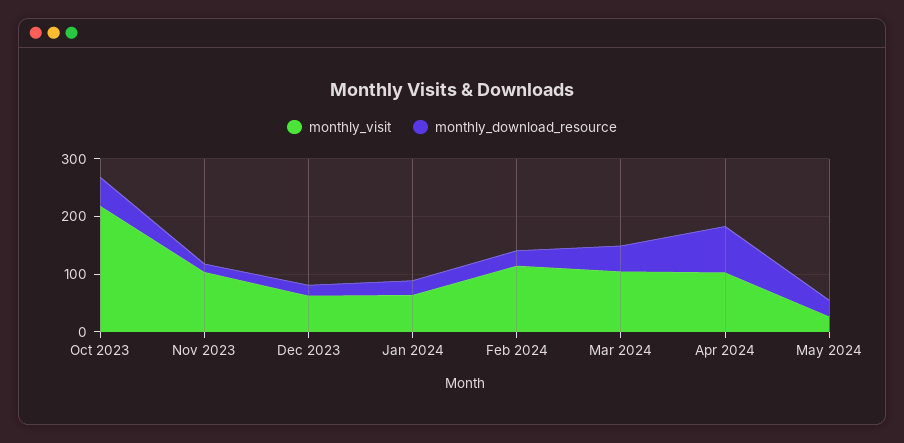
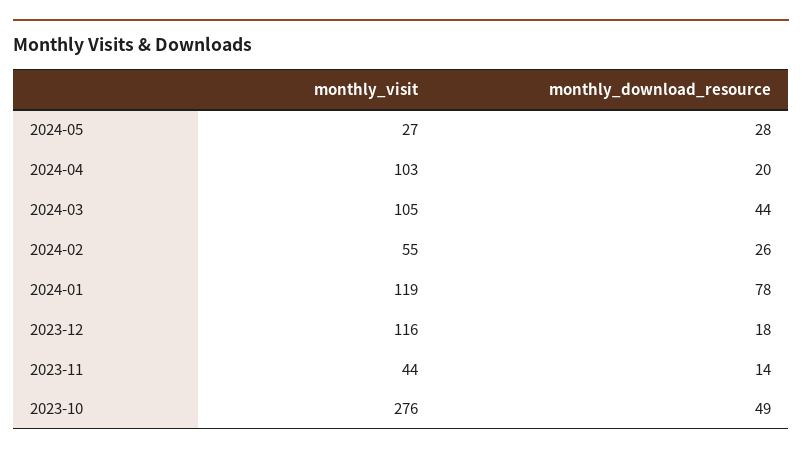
  {
    "monthly_visit": {
-     "Oct 2023": 220,
+     "Oct 2023": 276,
-     "Nov 2023": 100,
+     "Nov 2023": 44,
-     "Dec 2023": 60,
+     "Dec 2023": 116,
-     "Jan 2024": 60,
+     "Jan 2024": 119,
-     "Feb 2024": 120,
+     "Feb 2024": 55,
      "Mar 2024": 105,
      "Apr 2024": 103,
      "May 2024": 27
    },
    "monthly_download_resource": {
      "Oct 2023": 49,
      "Nov 2023": 14,
      "Dec 2023": 18,
-     "Jan 2024": 20,
+     "Jan 2024": 78,
      "Feb 2024": 26,
      "Mar 2024": 44,
-     "Apr 2024": 80,
+     "Apr 2024": 20,
      "May 2024": 28
    }
  }

